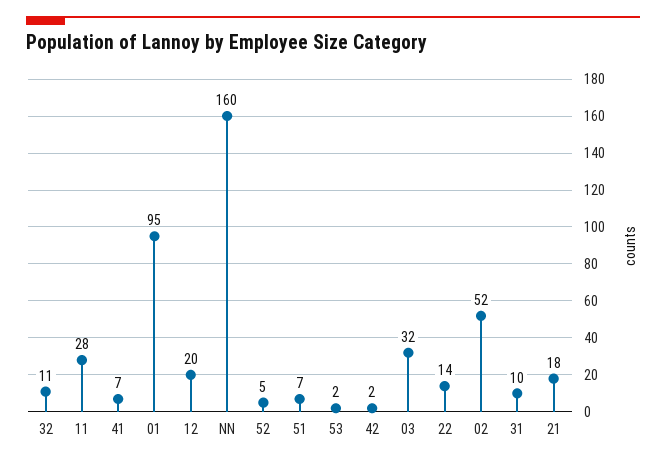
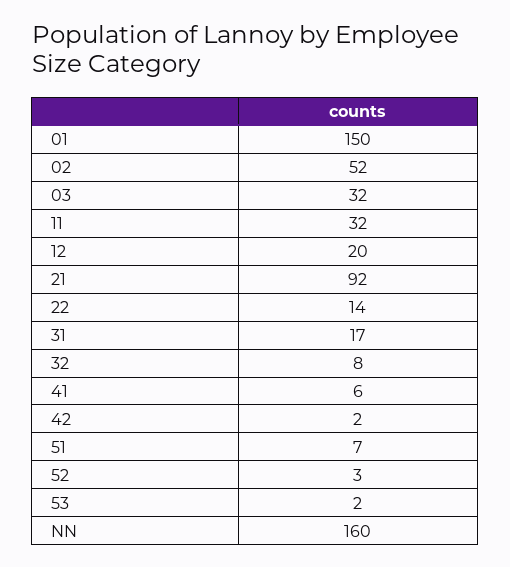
  {
-   "32": 11,
+   "32": 8,
-   "11": 28,
+   "11": 32,
-   "41": 7,
+   "41": 6,
-   "01": 95,
+   "01": 150,
    "12": 20,
    "NN": 160,
-   "52": 5,
+   "52": 3,
    "51": 7,
    "53": 2,
    "42": 2,
    "03": 32,
    "22": 14,
    "02": 52,
-   "31": 10,
+   "31": 17,
-   "21": 18
+   "21": 92
  }

